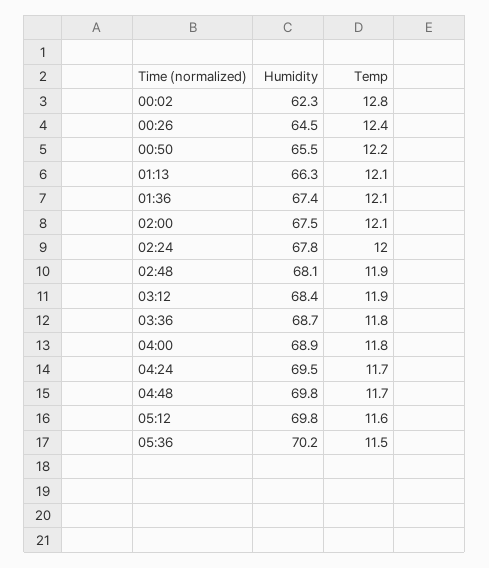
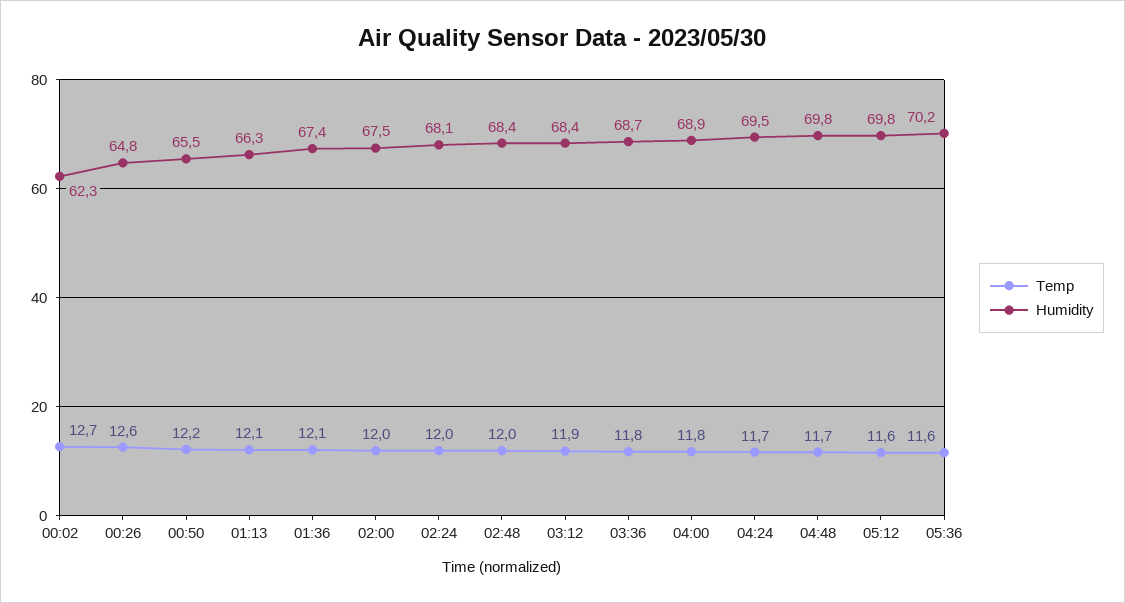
  {
    "Humidity": {
      "00:02": 62.3,
-     "00:26": 64.5,
+     "00:26": 64.8,
      "00:50": 65.5,
      "01:13": 66.3,
      "01:36": 67.4,
      "02:00": 67.5,
-     "02:24": 67.8,
+     "02:24": 68.1,
-     "02:48": 68.1,
+     "02:48": 68.4,
      "03:12": 68.4,
      "03:36": 68.7,
      "04:00": 68.9,
      "04:24": 69.5,
      "04:48": 69.8,
      "05:12": 69.8,
      "05:36": 70.2
    },
    "Temp": {
-     "00:02": 12.8,
+     "00:02": 12.7,
-     "00:26": 12.4,
+     "00:26": 12.6,
      "00:50": 12.2,
      "01:13": 12.1,
      "01:36": 12.1,
-     "02:00": 12.1,
+     "02:00": 12,
      "02:24": 12,
-     "02:48": 11.9,
+     "02:48": 12,
      "03:12": 11.9,
      "03:36": 11.8,
      "04:00": 11.8,
      "04:24": 11.7,
      "04:48": 11.7,
      "05:12": 11.6,
-     "05:36": 11.5
+     "05:36": 11.6
    }
  }

